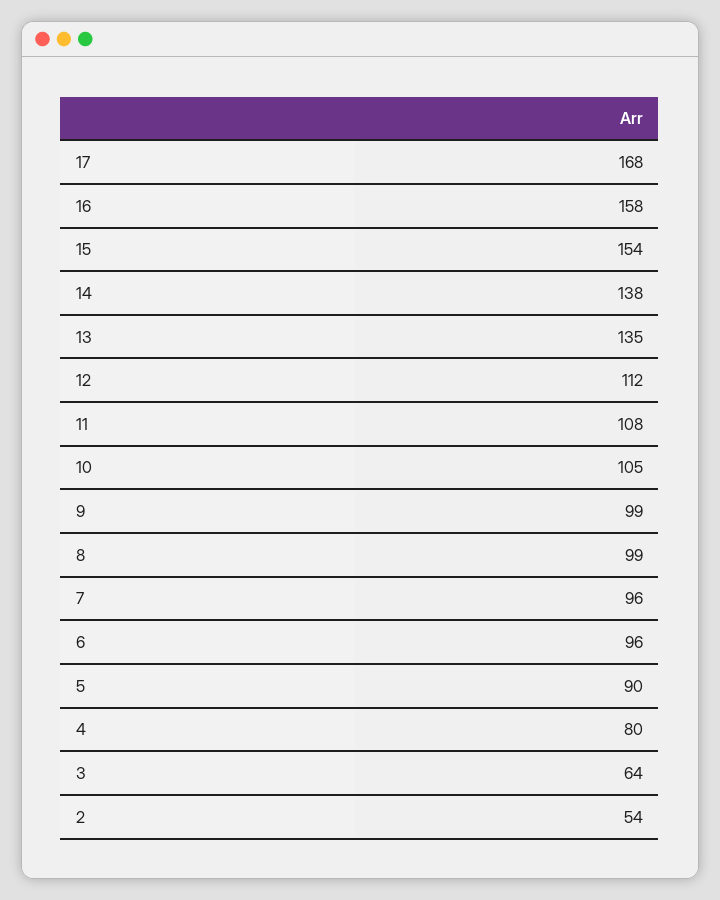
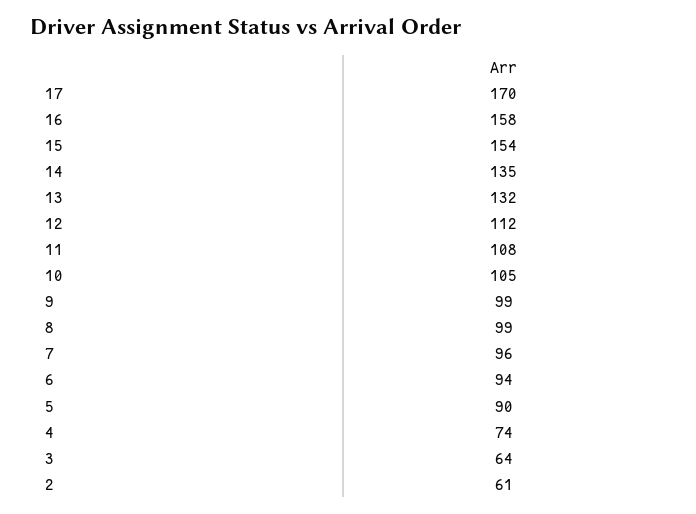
  {
-   "17": 168,
+   "17": 170,
    "16": 158,
    "15": 154,
-   "14": 138,
+   "14": 135,
-   "13": 135,
+   "13": 132,
    "12": 112,
    "11": 108,
    "10": 105,
    "9": 99,
    "8": 99,
    "7": 96,
-   "6": 96,
+   "6": 94,
    "5": 90,
-   "4": 80,
+   "4": 74,
    "3": 64,
-   "2": 54
+   "2": 61
  }

